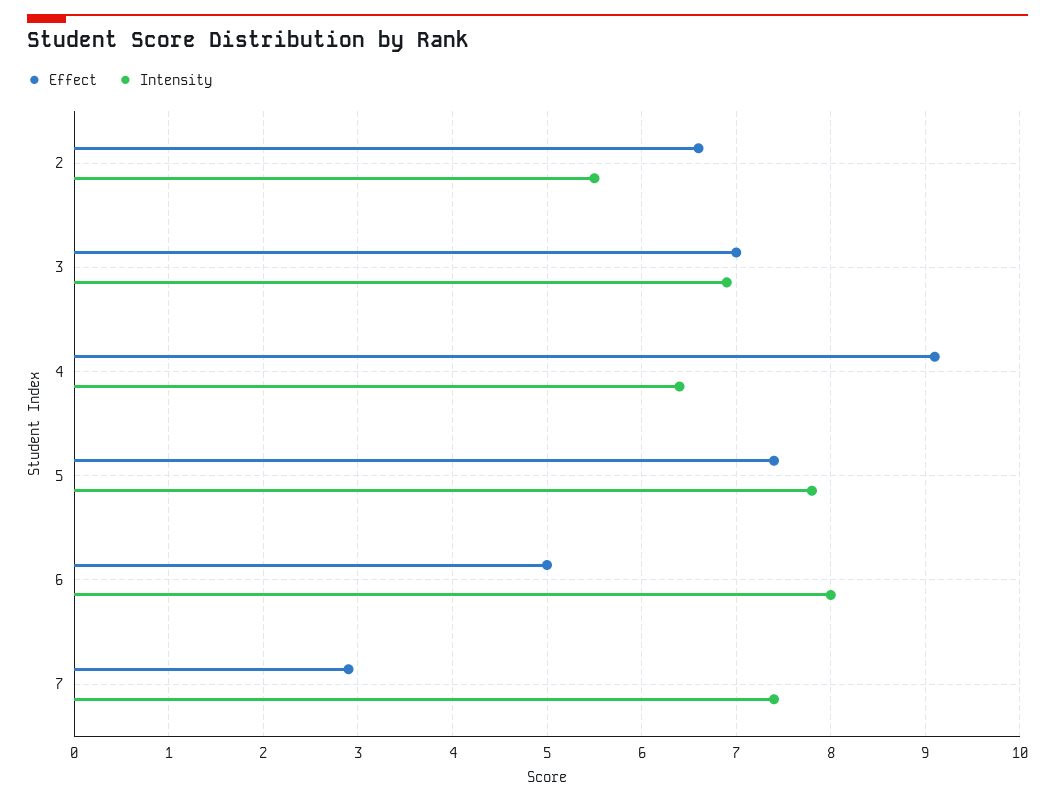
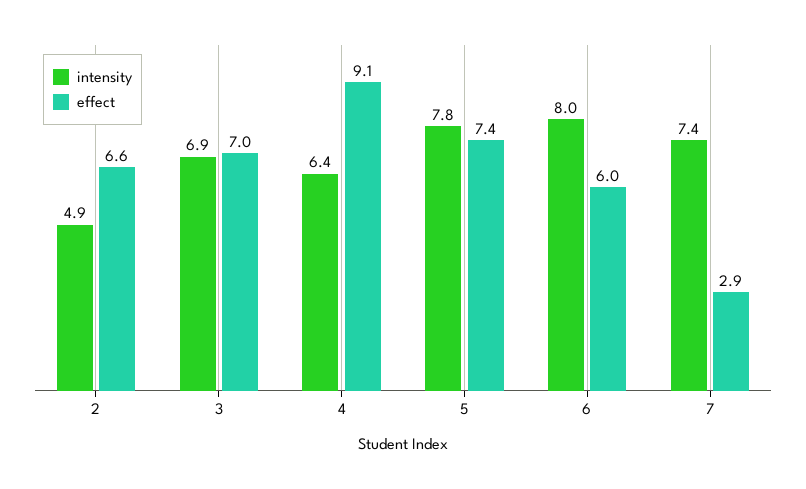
  {
    "Effect": {
      "2": 6.6,
      "3": 7,
      "4": 9.1,
      "5": 7.4,
-     "6": 5,
+     "6": 6,
      "7": 2.9
    },
    "Intensity": {
-     "2": 5.5,
+     "2": 4.9,
      "3": 6.9,
      "4": 6.4,
      "5": 7.8,
      "6": 8,
      "7": 7.4
    }
  }

